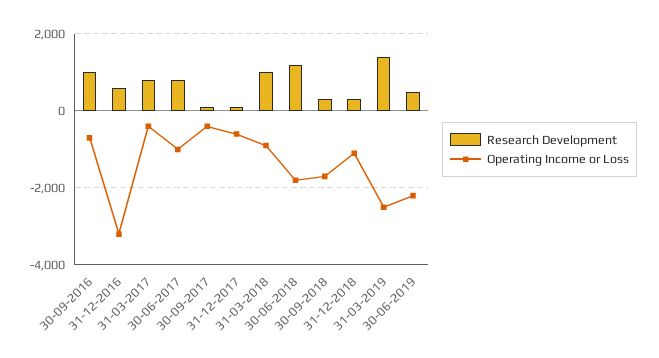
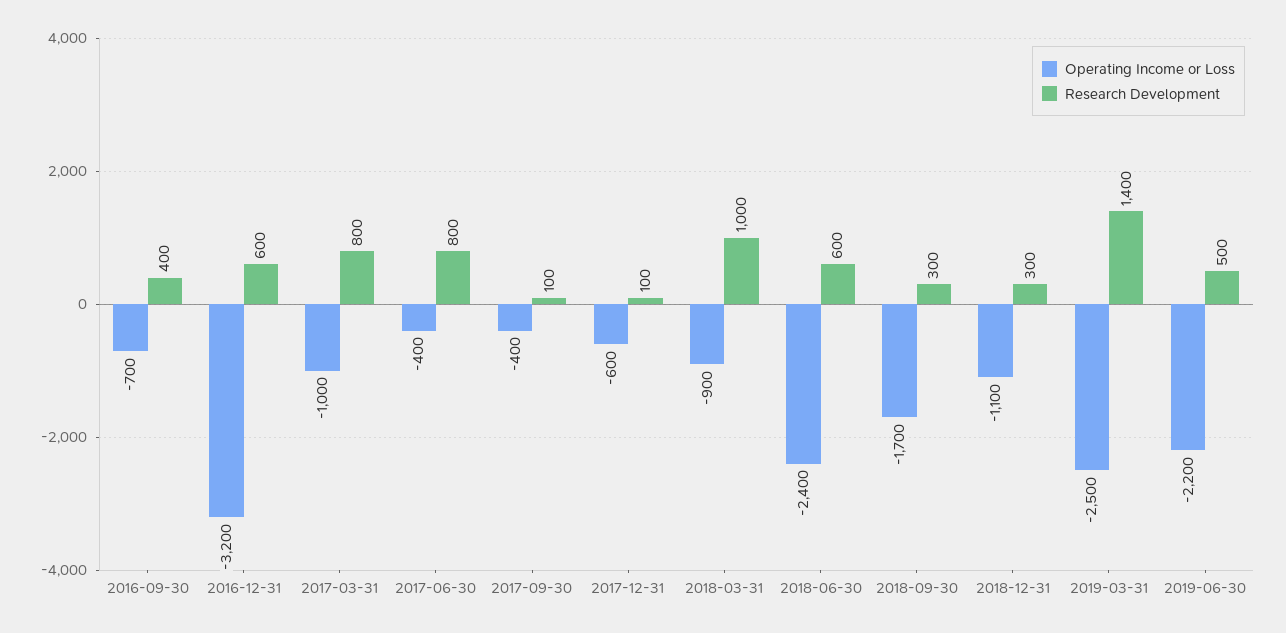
  {
    "Research Development": {
-     "30-09-2016": 1000,
+     "30-09-2016": 400,
      "31-12-2016": 600,
      "31-03-2017": 800,
      "30-06-2017": 800,
      "30-09-2017": 100,
      "31-12-2017": 100,
      "31-03-2018": 1000,
-     "30-06-2018": 1200,
+     "30-06-2018": 600,
      "30-09-2018": 300,
      "31-12-2018": 300,
      "31-03-2019": 1400,
      "30-06-2019": 500
    },
    "Operating Income or Loss": {
      "30-09-2016": -700,
      "31-12-2016": -3200,
-     "31-03-2017": -400,
+     "31-03-2017": -1000,
-     "30-06-2017": -1000,
+     "30-06-2017": -400,
      "30-09-2017": -400,
      "31-12-2017": -600,
      "31-03-2018": -900,
-     "30-06-2018": -1800,
+     "30-06-2018": -2400,
      "30-09-2018": -1700,
      "31-12-2018": -1100,
      "31-03-2019": -2500,
      "30-06-2019": -2200
    }
  }

